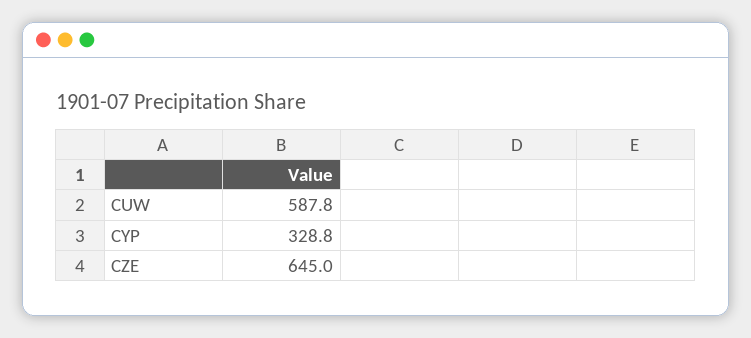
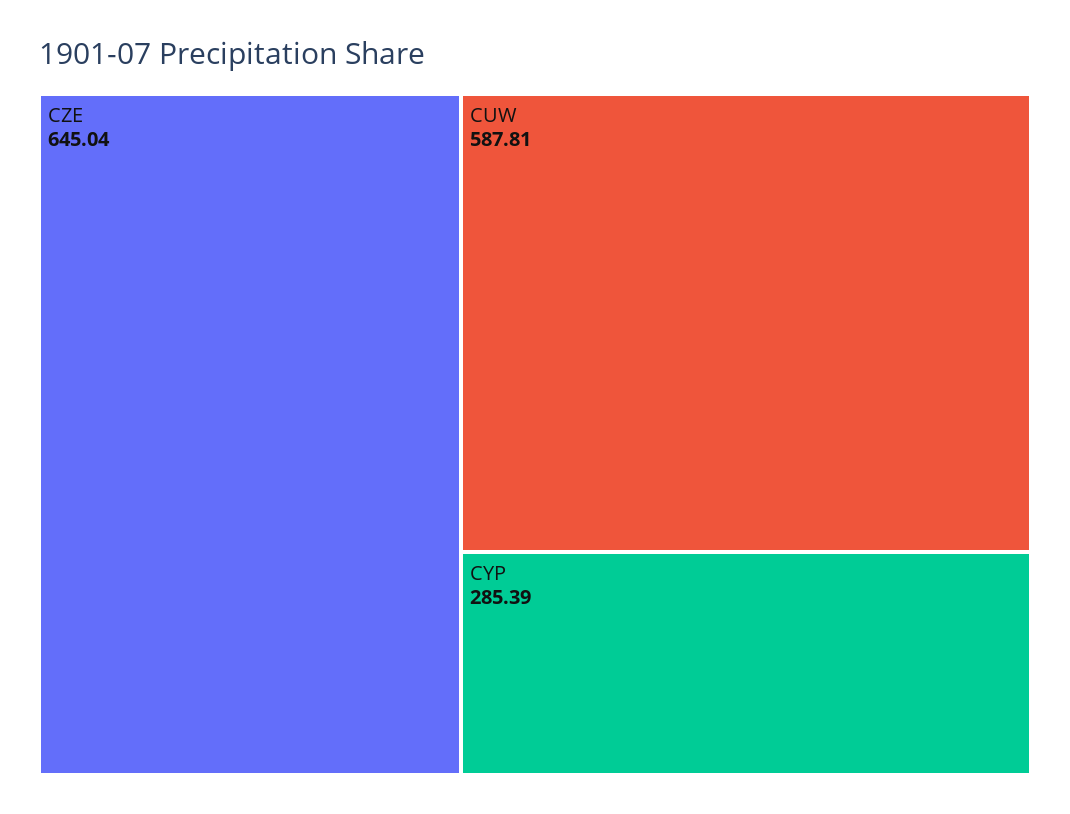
  {
    "CUW": 587.81,
-   "CYP": 328.8,
+   "CYP": 285.39,
    "CZE": 645.04
  }

